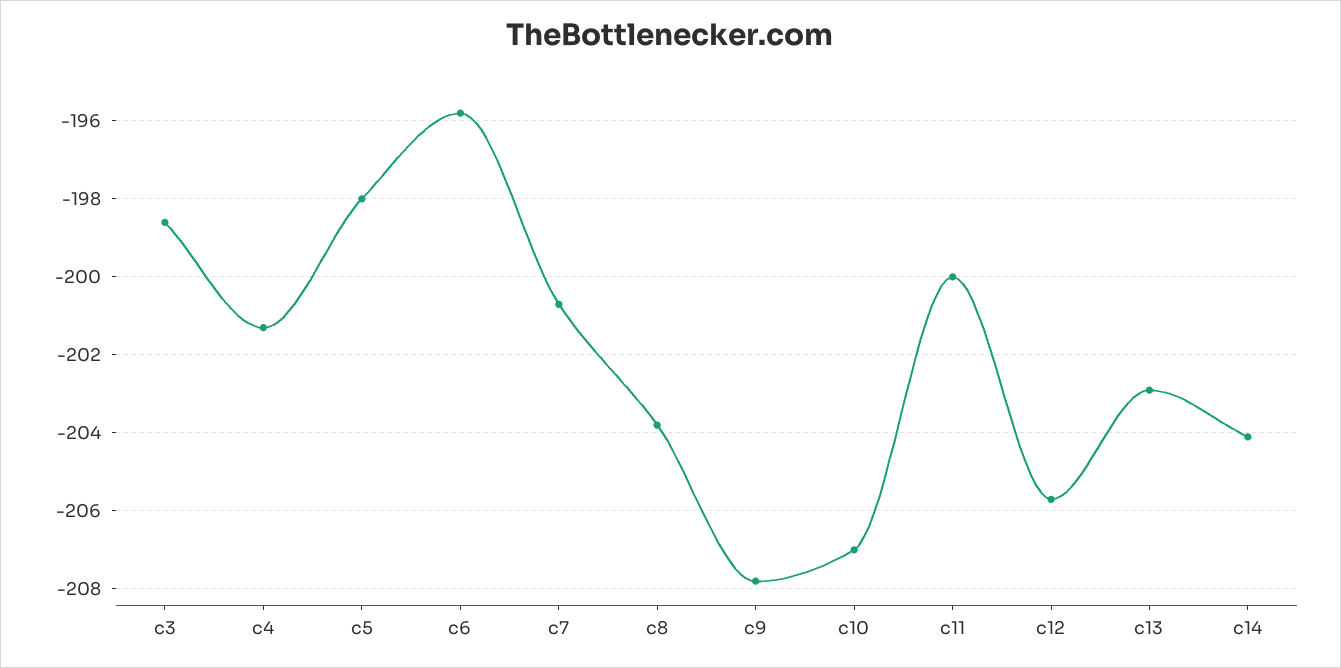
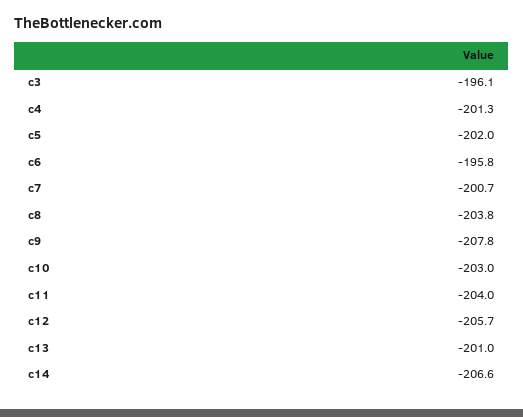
  {
-   "c3": -198.5,
+   "c3": -196.1,
    "c4": -201.3,
-   "c5": -198,
+   "c5": -202,
    "c6": -195.8,
    "c7": -200.7,
    "c8": -203.8,
    "c9": -207.8,
-   "c10": -207,
+   "c10": -203,
-   "c11": -200,
+   "c11": -204,
    "c12": -205.7,
-   "c13": -203,
+   "c13": -201,
-   "c14": -204
+   "c14": -206.6
  }

